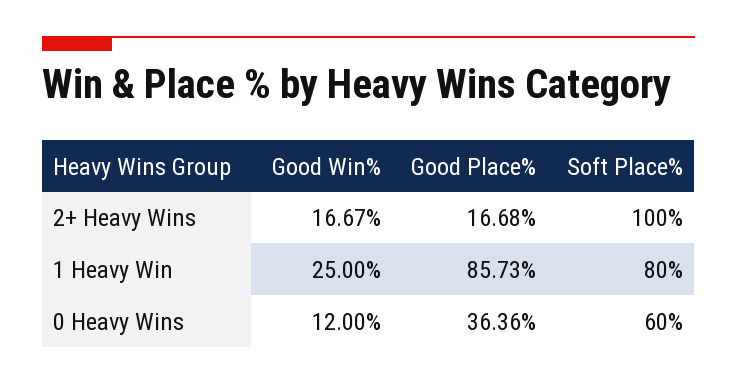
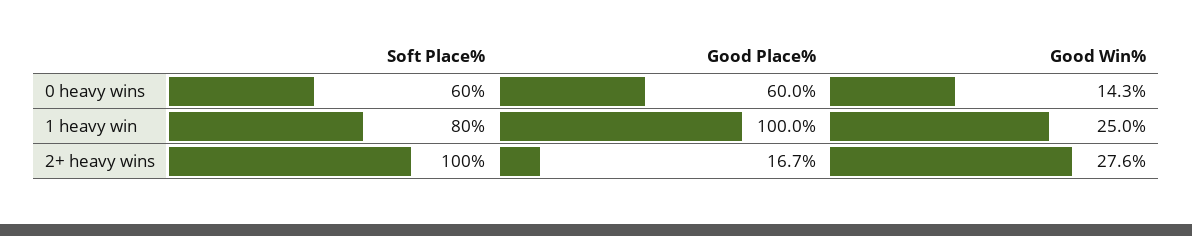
  {
    "Good Win%": {
-     "2+ Heavy Wins": 16.67,
+     "2+ Heavy Wins": 27.6,
      "1 Heavy Win": 25,
-     "0 Heavy Wins": 12
+     "0 Heavy Wins": 14.3
    },
    "Good Place%": {
      "2+ Heavy Wins": 16.68,
-     "1 Heavy Win": 85.73,
+     "1 Heavy Win": 100,
-     "0 Heavy Wins": 36.36
+     "0 Heavy Wins": 60
    },
    "Soft Place%": {
      "2+ Heavy Wins": 100,
      "1 Heavy Win": 80,
      "0 Heavy Wins": 60
    }
  }

